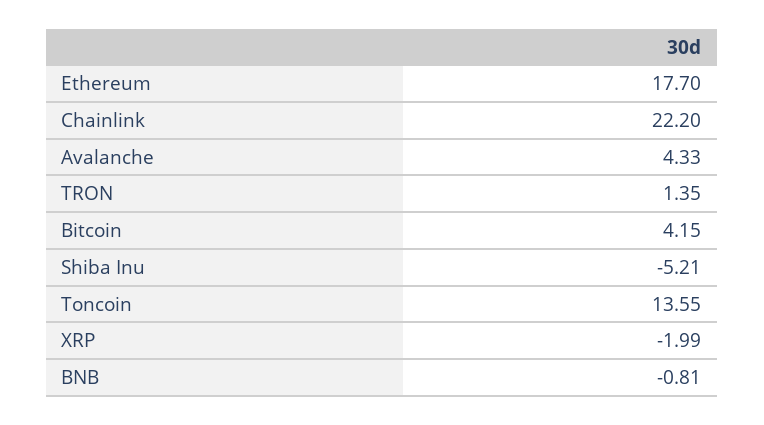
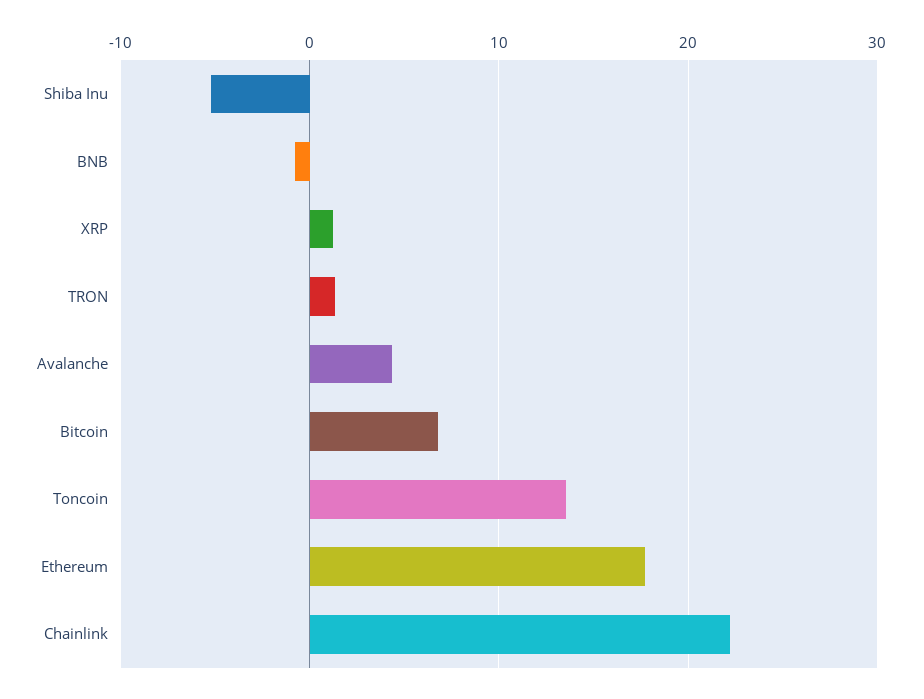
  {
    "Ethereum": 17.7,
    "Chainlink": 22.2,
    "Avalanche": 4.33,
    "TRON": 1.35,
-   "Bitcoin": 4.15,
+   "Bitcoin": 7,
    "Shiba Inu": -5.21,
    "Toncoin": 13.55,
-   "XRP": -1.99,
+   "XRP": 1,
    "BNB": -0.81
  }

